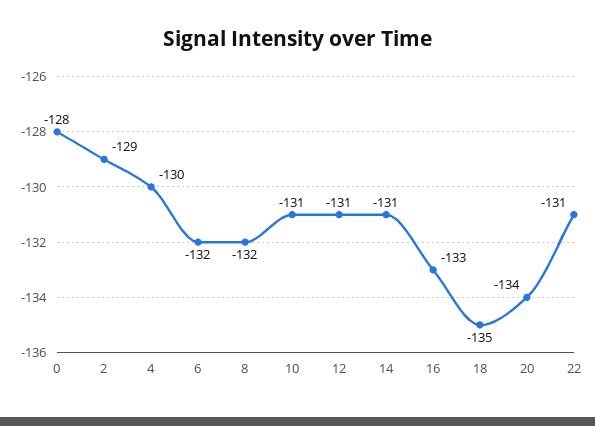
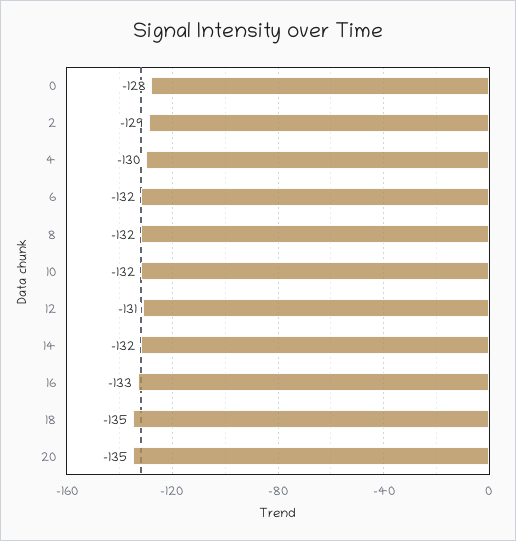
  {
    "0": -128,
    "2": -129,
    "4": -130,
    "6": -132,
    "8": -132,
-   "10": -131,
+   "10": -132,
    "12": -131,
-   "14": -131,
+   "14": -132,
    "16": -133,
    "18": -135,
-   "20": -134,
+   "20": -135
-   "22": -131
  }

